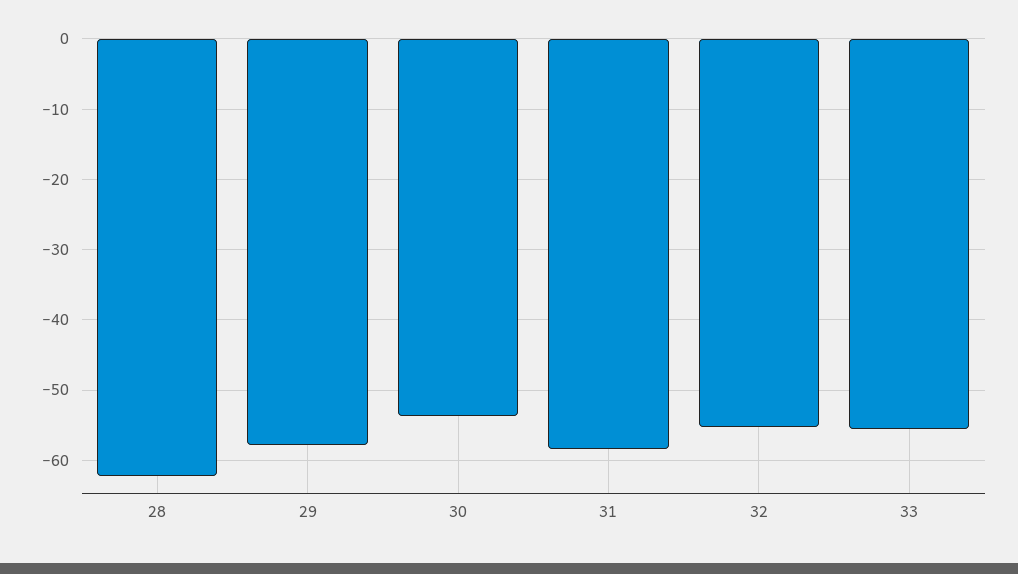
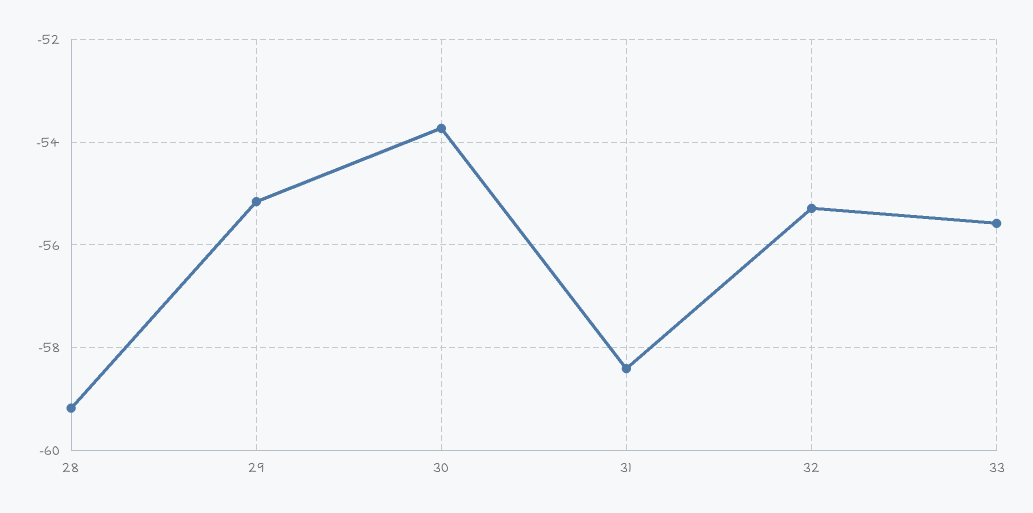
  {
-   "28": -62,
+   "28": -59.2,
-   "29": -58,
+   "29": -55.2,
    "30": -53.8,
    "31": -58.4,
    "32": -55.2,
    "33": -55.6
  }

